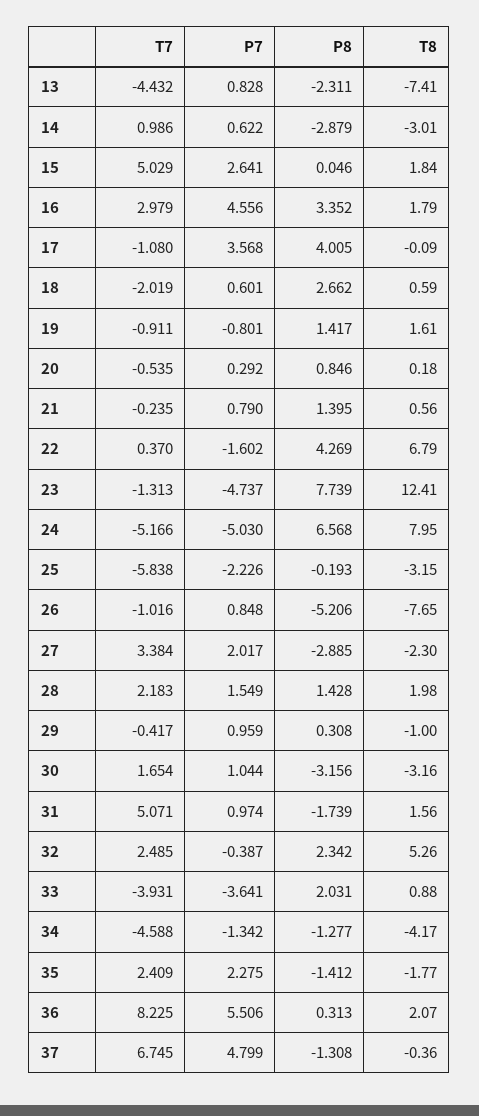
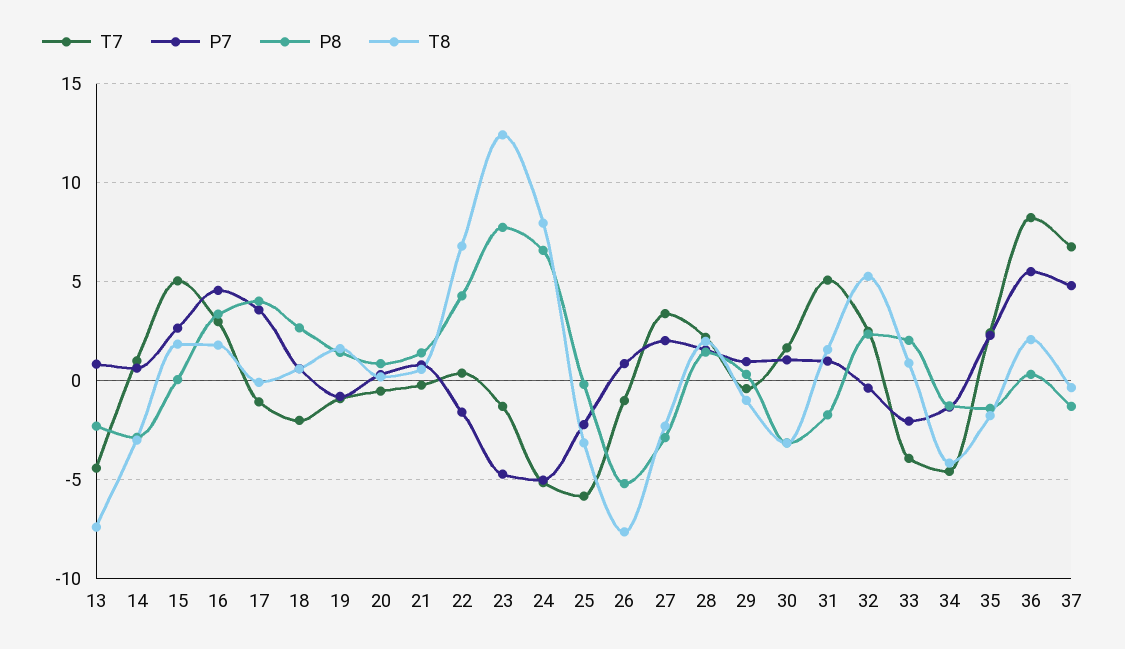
  {
    "T7": {
      "13": -4.432,
      "14": 0.986,
      "15": 5.029,
      "16": 2.979,
      "17": -1.08,
      "18": -2.019,
      "19": -0.911,
      "20": -0.535,
      "21": -0.235,
      "22": 0.37,
      "23": -1.313,
      "24": -5.166,
      "25": -5.838,
      "26": -1.016,
      "27": 3.384,
      "28": 2.183,
      "29": -0.417,
      "30": 1.654,
      "31": 5.071,
      "32": 2.485,
      "33": -3.931,
      "34": -4.588,
      "35": 2.409,
      "36": 8.225,
      "37": 6.745
    },
    "P7": {
      "13": 0.828,
      "14": 0.622,
      "15": 2.641,
      "16": 4.556,
      "17": 3.568,
      "18": 0.601,
      "19": -0.801,
      "20": 0.292,
      "21": 0.79,
      "22": -1.602,
      "23": -4.737,
      "24": -5.03,
      "25": -2.226,
      "26": 0.848,
      "27": 2.017,
      "28": 1.549,
      "29": 0.959,
      "30": 1.044,
      "31": 0.974,
      "32": -0.387,
-     "33": -3.641,
+     "33": -2,
      "34": -1.342,
      "35": 2.275,
      "36": 5.506,
      "37": 4.799
    },
    "P8": {
      "13": -2.311,
      "14": -2.879,
      "15": 0.046,
      "16": 3.352,
      "17": 4.005,
      "18": 2.662,
      "19": 1.417,
      "20": 0.846,
      "21": 1.395,
      "22": 4.269,
      "23": 7.739,
      "24": 6.568,
      "25": -0.193,
      "26": -5.206,
      "27": -2.885,
      "28": 1.428,
      "29": 0.308,
      "30": -3.156,
      "31": -1.739,
      "32": 2.342,
      "33": 2.031,
      "34": -1.277,
      "35": -1.412,
      "36": 0.313,
      "37": -1.308
    },
    "T8": {
      "13": -7.41,
      "14": -3.01,
      "15": 1.84,
      "16": 1.79,
      "17": -0.09,
      "18": 0.59,
      "19": 1.61,
      "20": 0.18,
      "21": 0.56,
      "22": 6.79,
      "23": 12.41,
      "24": 7.95,
      "25": -3.15,
      "26": -7.65,
      "27": -2.3,
      "28": 1.98,
      "29": -1,
      "30": -3.16,
      "31": 1.56,
      "32": 5.26,
      "33": 0.88,
      "34": -4.17,
      "35": -1.77,
      "36": 2.07,
      "37": -0.36
    }
  }

